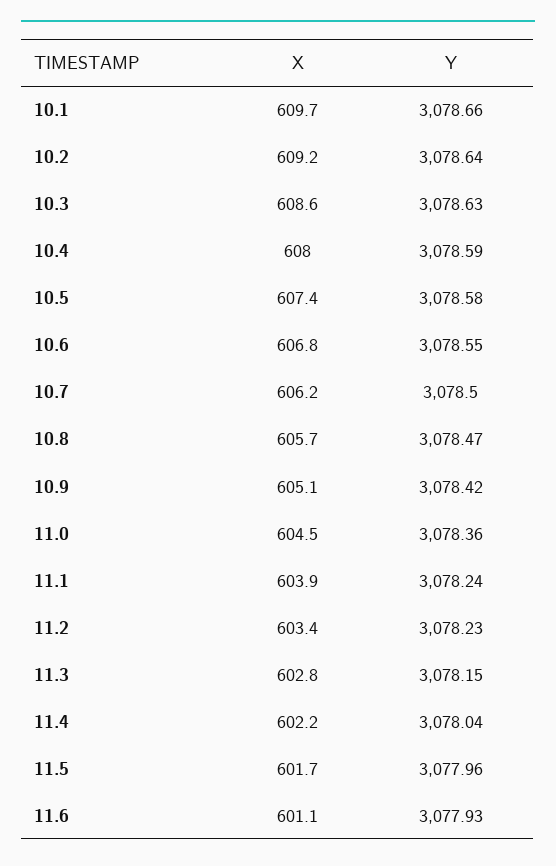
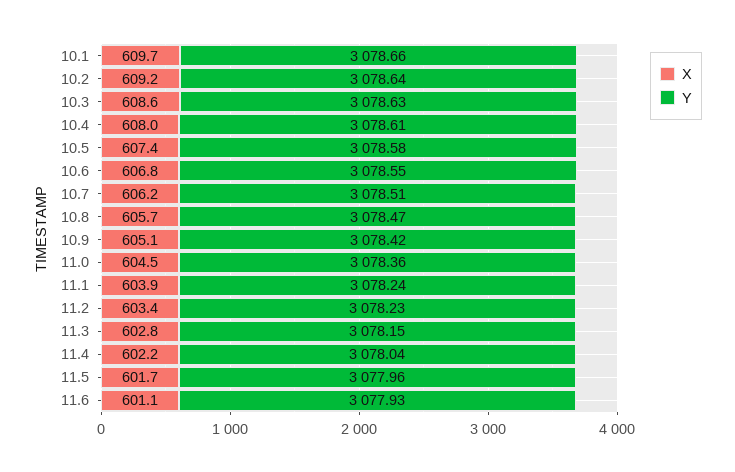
  {
    "X": {
      "10.1": 609.7,
      "10.2": 609.2,
      "10.3": 608.6,
      "10.4": 608,
      "10.5": 607.4,
      "10.6": 606.8,
      "10.7": 606.2,
      "10.8": 605.7,
      "10.9": 605.1,
      "11.0": 604.5,
      "11.1": 603.9,
      "11.2": 603.4,
      "11.3": 602.8,
      "11.4": 602.2,
      "11.5": 601.7,
      "11.6": 601.1
    },
    "Y": {
      "10.1": 3078.66,
      "10.2": 3078.64,
      "10.3": 3078.63,
-     "10.4": 3078.59,
+     "10.4": 3078.61,
      "10.5": 3078.58,
      "10.6": 3078.55,
-     "10.7": 3078.5,
+     "10.7": 3078.51,
      "10.8": 3078.47,
      "10.9": 3078.42,
      "11.0": 3078.36,
      "11.1": 3078.24,
      "11.2": 3078.23,
      "11.3": 3078.15,
      "11.4": 3078.04,
      "11.5": 3077.96,
      "11.6": 3077.93
    }
  }

